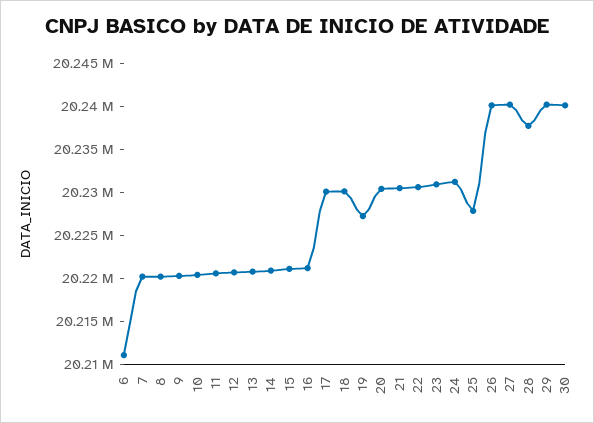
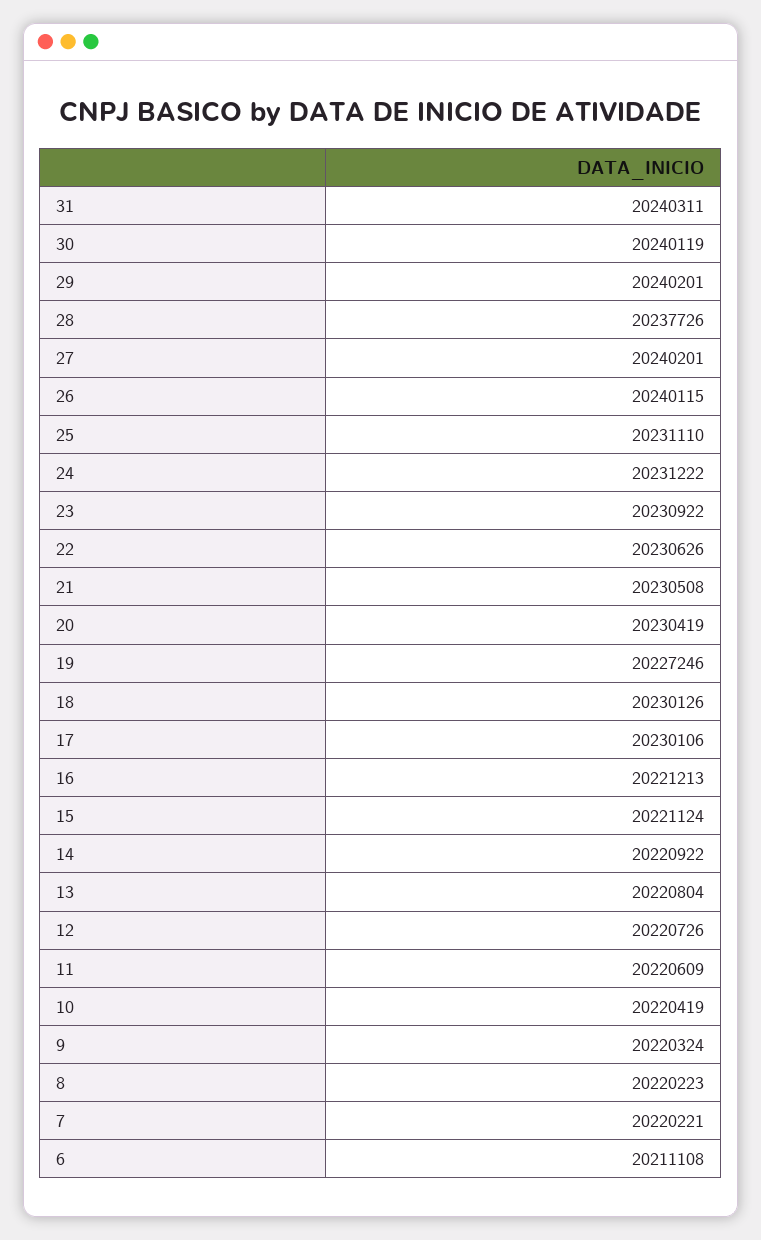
  {
    "6": 20211108,
    "7": 20220221,
    "8": 20220223,
    "9": 20220324,
    "10": 20220419,
    "11": 20220609,
    "12": 20220726,
    "13": 20220804,
    "14": 20220922,
    "15": 20221124,
    "16": 20221213,
    "17": 20230106,
    "18": 20230126,
    "19": 20227246,
    "20": 20230419,
    "21": 20230508,
    "22": 20230626,
    "23": 20230922,
    "24": 20231222,
-   "25": 20228000,
+   "25": 20231110,
    "26": 20240115,
    "27": 20240201,
    "28": 20237726,
    "29": 20240201,
-   "30": 20240119
+   "30": 20240119,
+   "31": 20240311
  }

